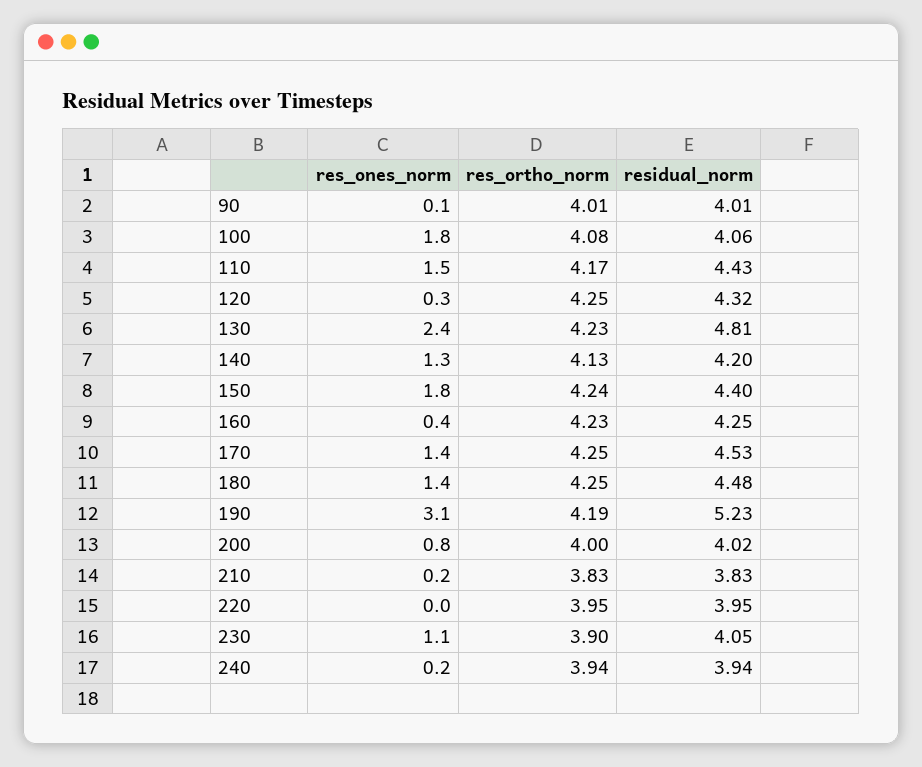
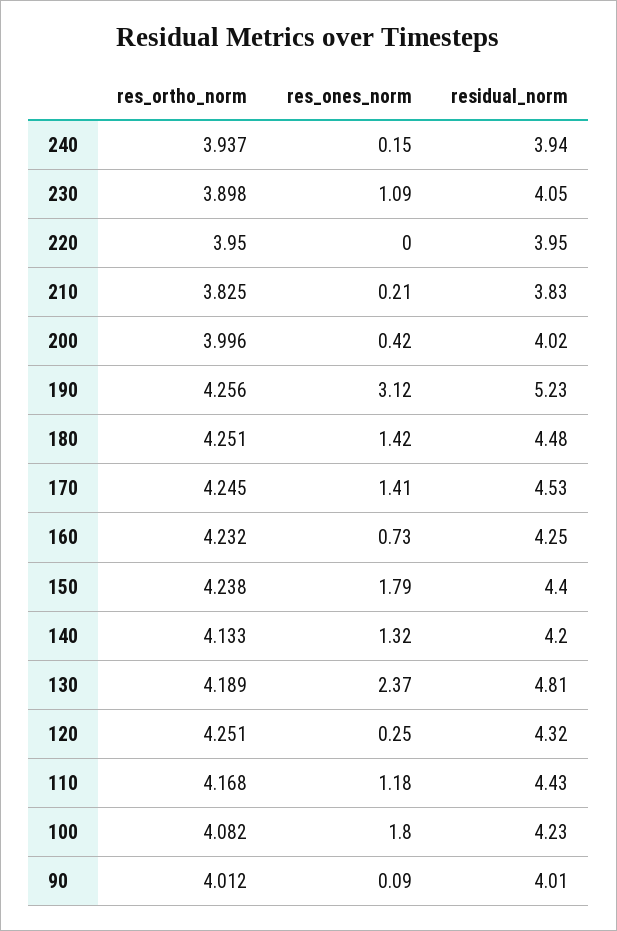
  {
    "res_ones_norm": {
      "90": 0.09,
      "100": 1.8,
-     "110": 1.5,
+     "110": 1.18,
      "120": 0.25,
      "130": 2.37,
      "140": 1.32,
      "150": 1.79,
-     "160": 0.4,
+     "160": 0.73,
      "170": 1.41,
      "180": 1.42,
      "190": 3.12,
-     "200": 0.8,
+     "200": 0.42,
      "210": 0.21,
      "220": 0,
      "230": 1.09,
      "240": 0.15
    },
    "res_ortho_norm": {
      "90": 4.012,
      "100": 4.082,
      "110": 4.168,
      "120": 4.251,
-     "130": 4.23,
+     "130": 4.189,
      "140": 4.133,
      "150": 4.238,
      "160": 4.232,
      "170": 4.245,
      "180": 4.251,
-     "190": 4.19,
+     "190": 4.256,
      "200": 3.996,
      "210": 3.825,
      "220": 3.95,
      "230": 3.898,
      "240": 3.937
    },
    "residual_norm": {
      "90": 4.01,
-     "100": 4.06,
+     "100": 4.23,
      "110": 4.43,
      "120": 4.32,
      "130": 4.81,
      "140": 4.2,
      "150": 4.4,
      "160": 4.25,
      "170": 4.53,
      "180": 4.48,
      "190": 5.23,
      "200": 4.02,
      "210": 3.83,
      "220": 3.95,
      "230": 4.05,
      "240": 3.94
    }
  }

